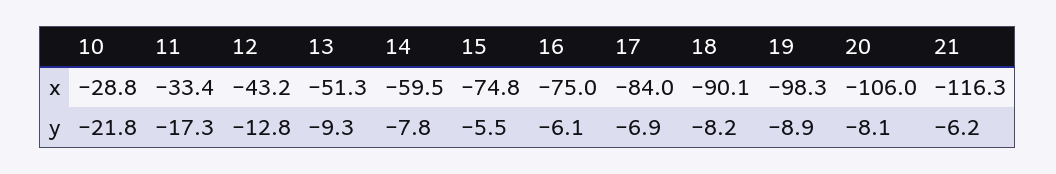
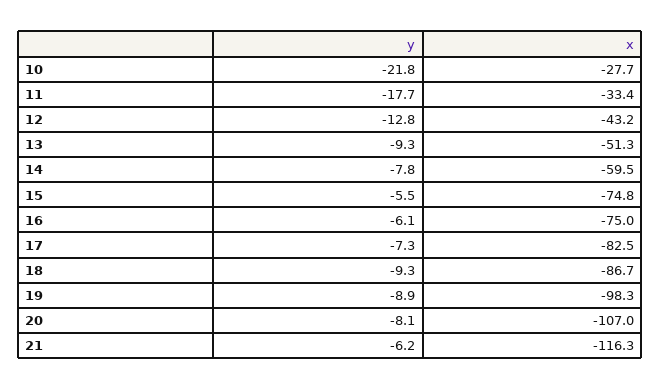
  {
    "10": {
-     "x": -28.8,
+     "x": -27.7,
      "y": -21.8
    },
    "11": {
      "x": -33.4,
-     "y": -17.3
+     "y": -17.7
    },
    "12": {
      "x": -43.2,
      "y": -12.8
    },
    "13": {
      "x": -51.3,
      "y": -9.3
    },
    "14": {
      "x": -59.5,
      "y": -7.8
    },
    "15": {
      "x": -74.8,
      "y": -5.5
    },
    "16": {
      "x": -75,
      "y": -6.1
    },
    "17": {
-     "x": -84,
+     "x": -82.5,
-     "y": -6.9
+     "y": -7.3
    },
    "18": {
-     "x": -90.1,
+     "x": -86.7,
-     "y": -8.2
+     "y": -9.3
    },
    "19": {
      "x": -98.3,
      "y": -8.9
    },
    "20": {
-     "x": -106,
+     "x": -107,
      "y": -8.1
    },
    "21": {
      "x": -116.3,
      "y": -6.2
    }
  }

